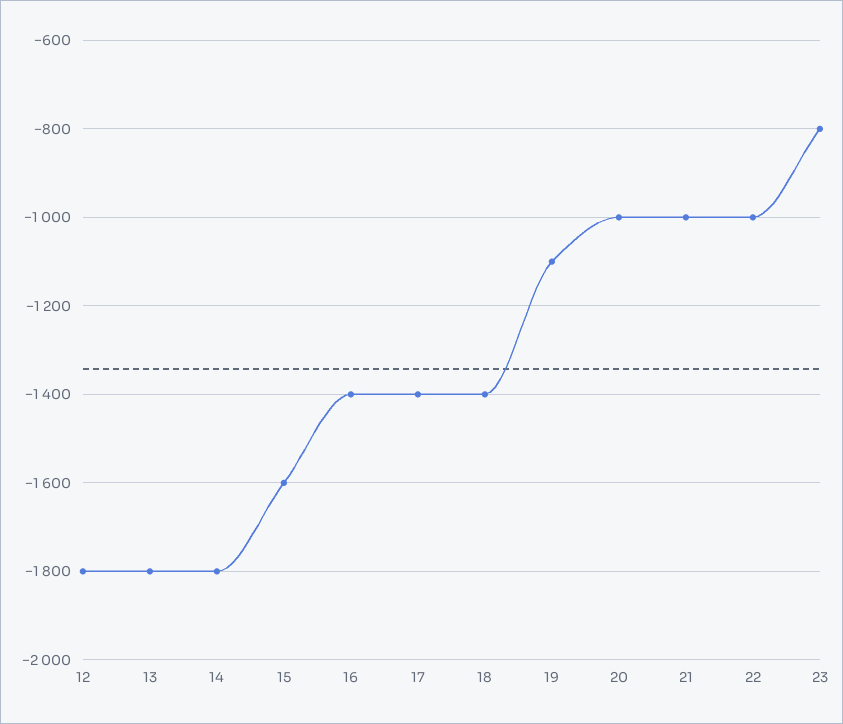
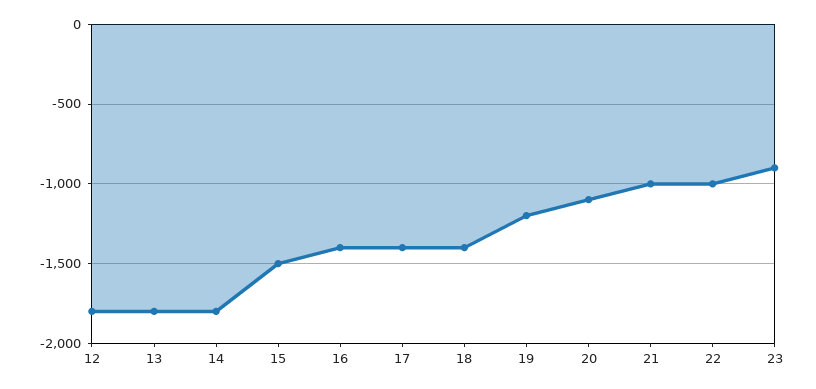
  {
    "12": -1800,
    "13": -1800,
    "14": -1800,
-   "15": -1600,
+   "15": -1500,
    "16": -1400,
    "17": -1400,
    "18": -1400,
-   "19": -1100,
+   "19": -1200,
-   "20": -1000,
+   "20": -1100,
    "21": -1000,
    "22": -1000,
-   "23": -800
+   "23": -900
  }

